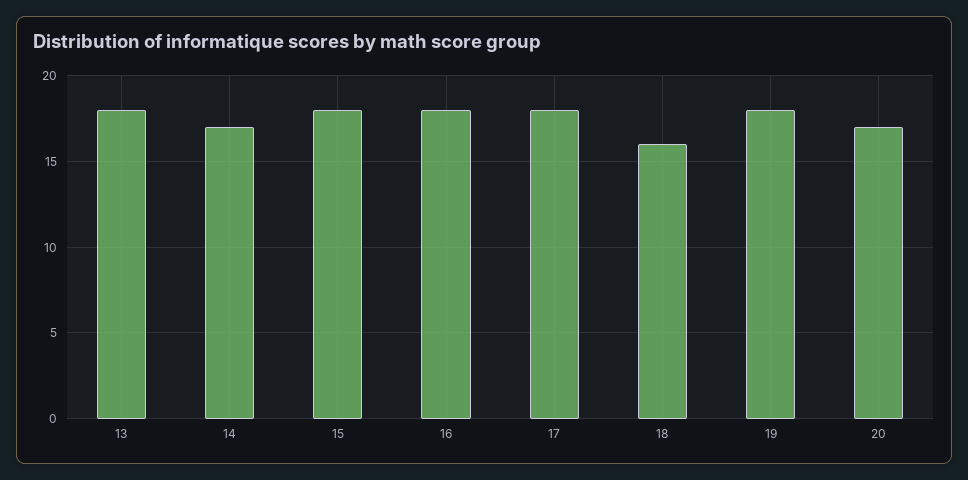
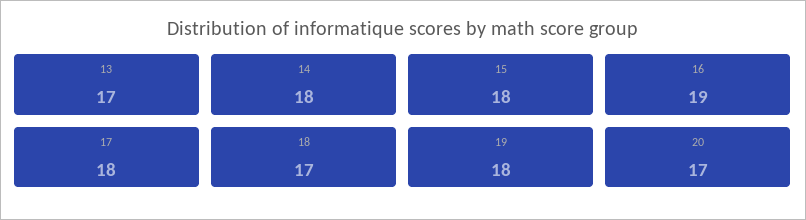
  {
-   "13": 18,
+   "13": 17,
-   "14": 17,
+   "14": 18,
    "15": 18,
-   "16": 18,
+   "16": 19,
    "17": 18,
-   "18": 16,
+   "18": 17,
    "19": 18,
    "20": 17
  }

